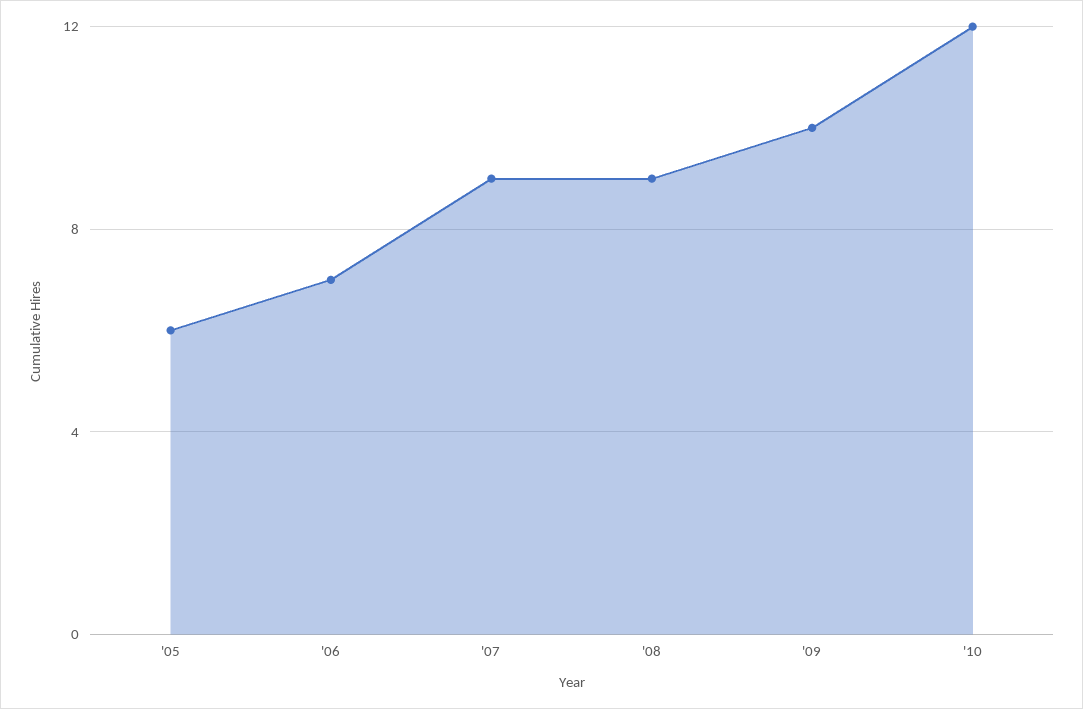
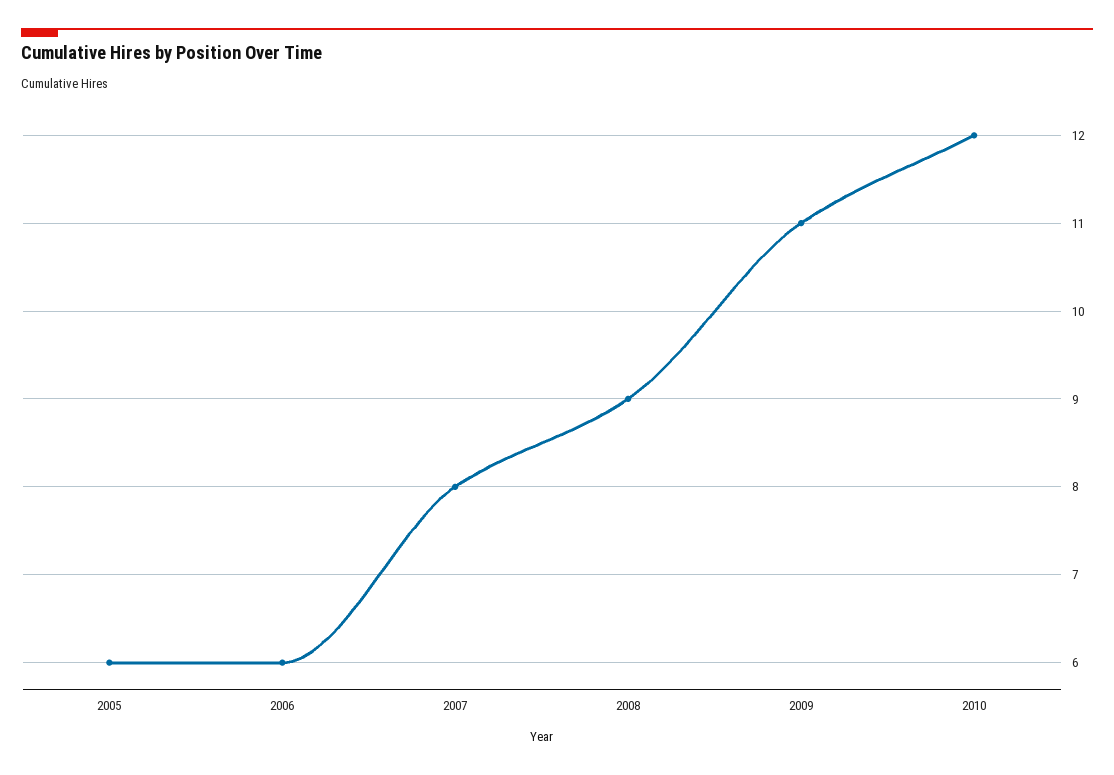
  {
    "'05": 6,
-   "'06": 7,
+   "'06": 6,
-   "'07": 9,
+   "'07": 8,
    "'08": 9,
-   "'09": 10,
+   "'09": 11,
    "'10": 12
  }

